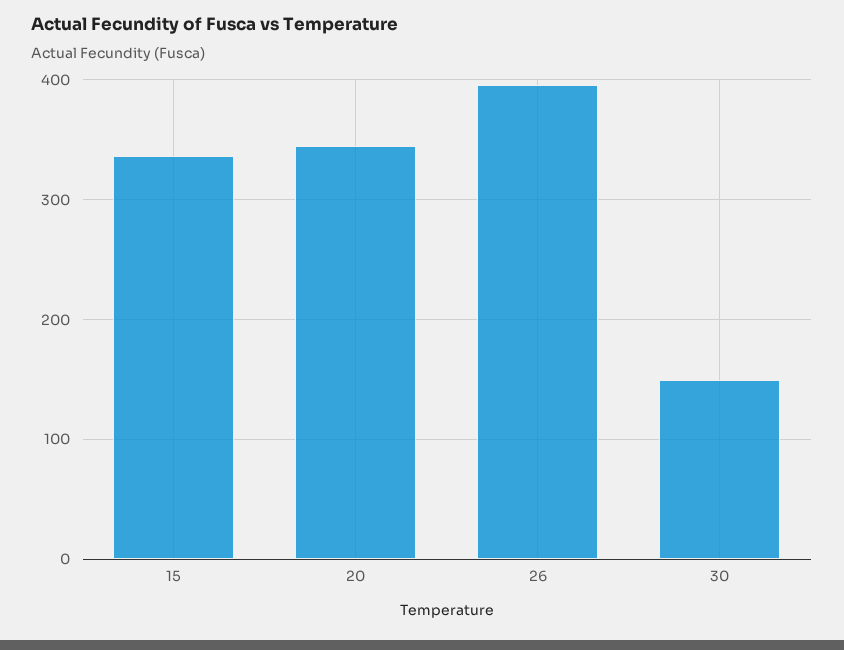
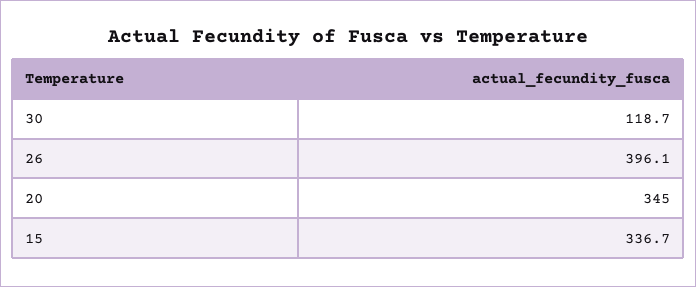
  {
    "15": 336.7,
    "20": 345,
    "26": 396.1,
-   "30": 150
+   "30": 118.7
  }

